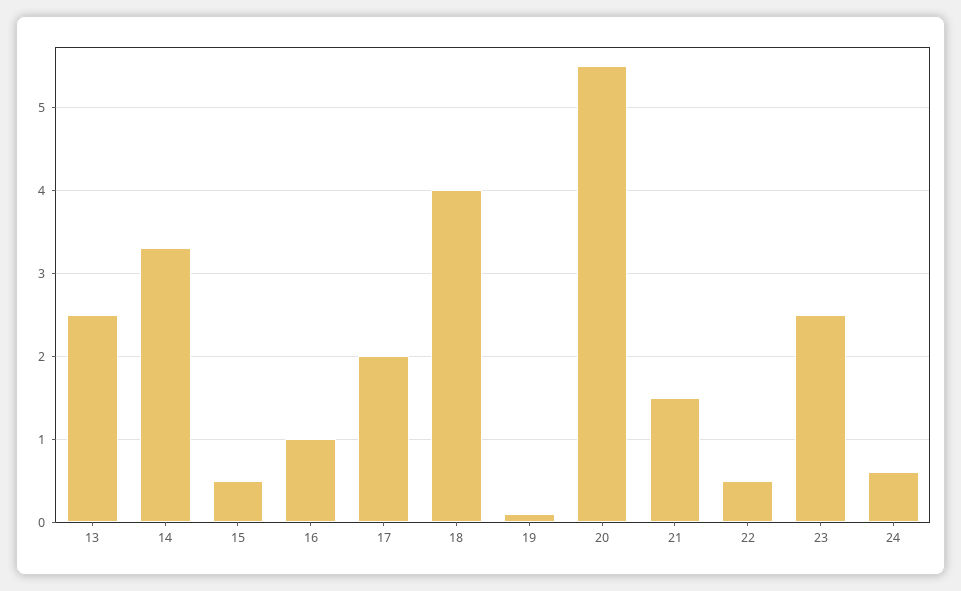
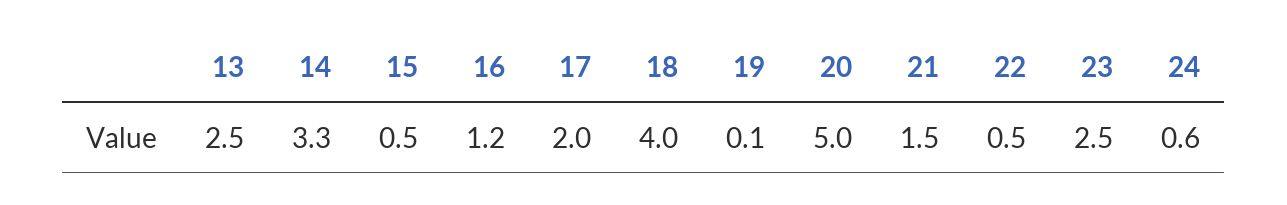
  {
    "13": 2.5,
    "14": 3.3,
    "15": 0.5,
-   "16": 1,
+   "16": 1.2,
    "17": 2,
    "18": 4,
    "19": 0.1,
-   "20": 5.5,
+   "20": 5,
    "21": 1.5,
    "22": 0.5,
    "23": 2.5,
    "24": 0.6
  }

